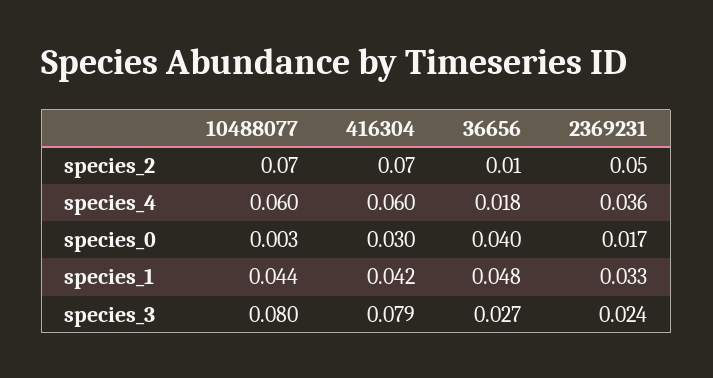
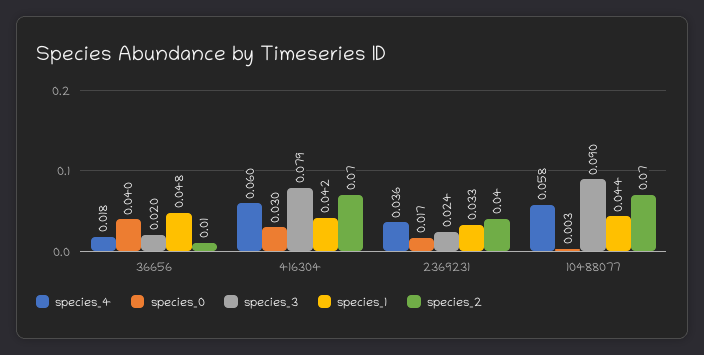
  {
    "species_2": {
      "10488077": 0.07,
      "416304": 0.07,
      "36656": 0.01,
-     "2369231": 0.05
+     "2369231": 0.04
    },
    "species_4": {
-     "10488077": 0.06,
+     "10488077": 0.058,
      "416304": 0.06,
      "36656": 0.018,
      "2369231": 0.036
    },
    "species_0": {
      "10488077": 0.003,
      "416304": 0.03,
      "36656": 0.04,
      "2369231": 0.017
    },
    "species_1": {
      "10488077": 0.044,
      "416304": 0.042,
      "36656": 0.048,
      "2369231": 0.033
    },
    "species_3": {
-     "10488077": 0.08,
+     "10488077": 0.09,
      "416304": 0.079,
-     "36656": 0.027,
+     "36656": 0.02,
      "2369231": 0.024
    }
  }

